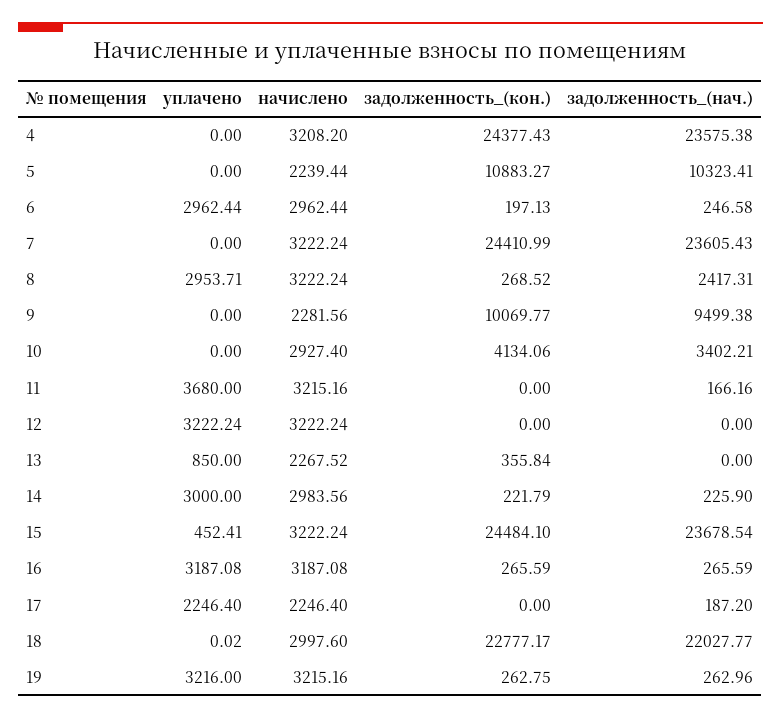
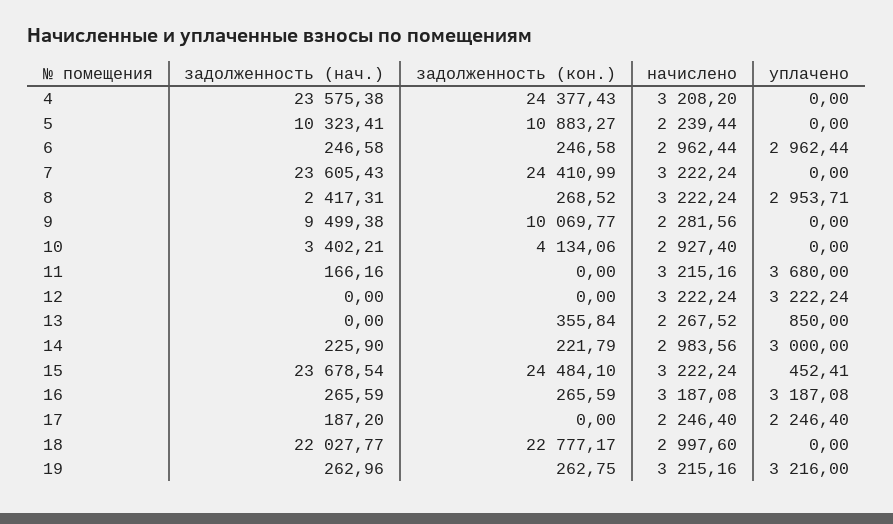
  {
    "уплачено": {
      "4": 0,
      "5": 0,
      "6": 2962.44,
      "7": 0,
      "8": 2953.71,
      "9": 0,
      "10": 0,
      "11": 3680,
      "12": 3222.24,
      "13": 850,
      "14": 3000,
      "15": 452.41,
      "16": 3187.08,
      "17": 2246.4,
-     "18": 0.02,
+     "18": 0,
      "19": 3216
    },
    "начислено": {
      "4": 3208.2,
      "5": 2239.44,
      "6": 2962.44,
      "7": 3222.24,
      "8": 3222.24,
      "9": 2281.56,
      "10": 2927.4,
      "11": 3215.16,
      "12": 3222.24,
      "13": 2267.52,
      "14": 2983.56,
      "15": 3222.24,
      "16": 3187.08,
      "17": 2246.4,
      "18": 2997.6,
      "19": 3215.16
    },
    "задолженность_(кон.)": {
      "4": 24377.43,
      "5": 10883.27,
-     "6": 197.13,
+     "6": 246.58,
      "7": 24410.99,
      "8": 268.52,
      "9": 10069.77,
      "10": 4134.06,
      "11": 0,
      "12": 0,
      "13": 355.84,
      "14": 221.79,
      "15": 24484.1,
      "16": 265.59,
      "17": 0,
      "18": 22777.17,
      "19": 262.75
    },
    "задолженность_(нач.)": {
      "4": 23575.38,
      "5": 10323.41,
      "6": 246.58,
      "7": 23605.43,
      "8": 2417.31,
      "9": 9499.38,
      "10": 3402.21,
      "11": 166.16,
      "12": 0,
      "13": 0,
      "14": 225.9,
      "15": 23678.54,
      "16": 265.59,
      "17": 187.2,
      "18": 22027.77,
      "19": 262.96
    }
  }

